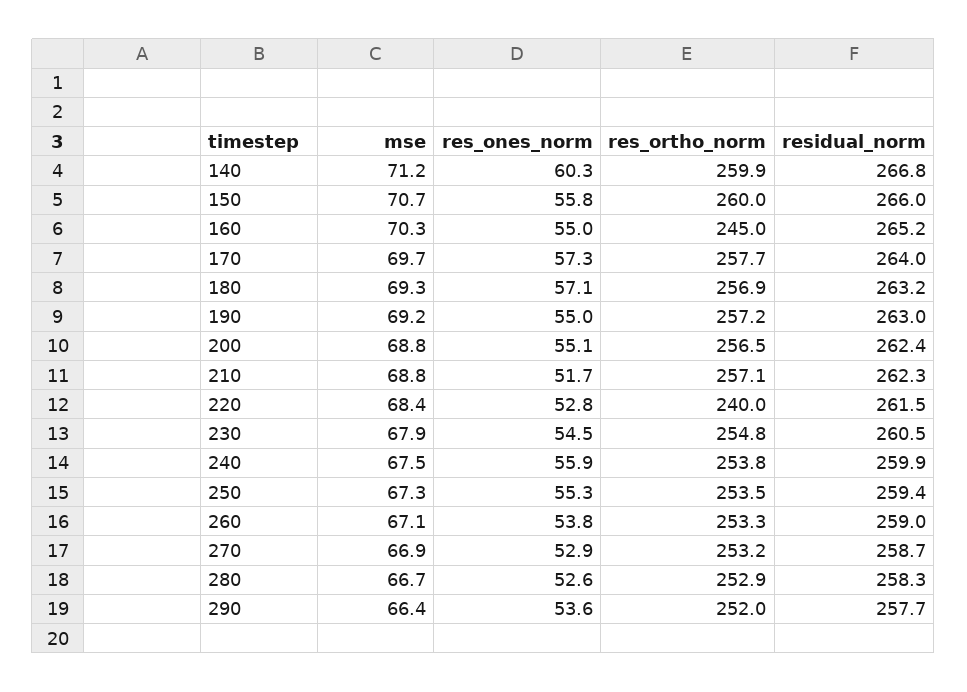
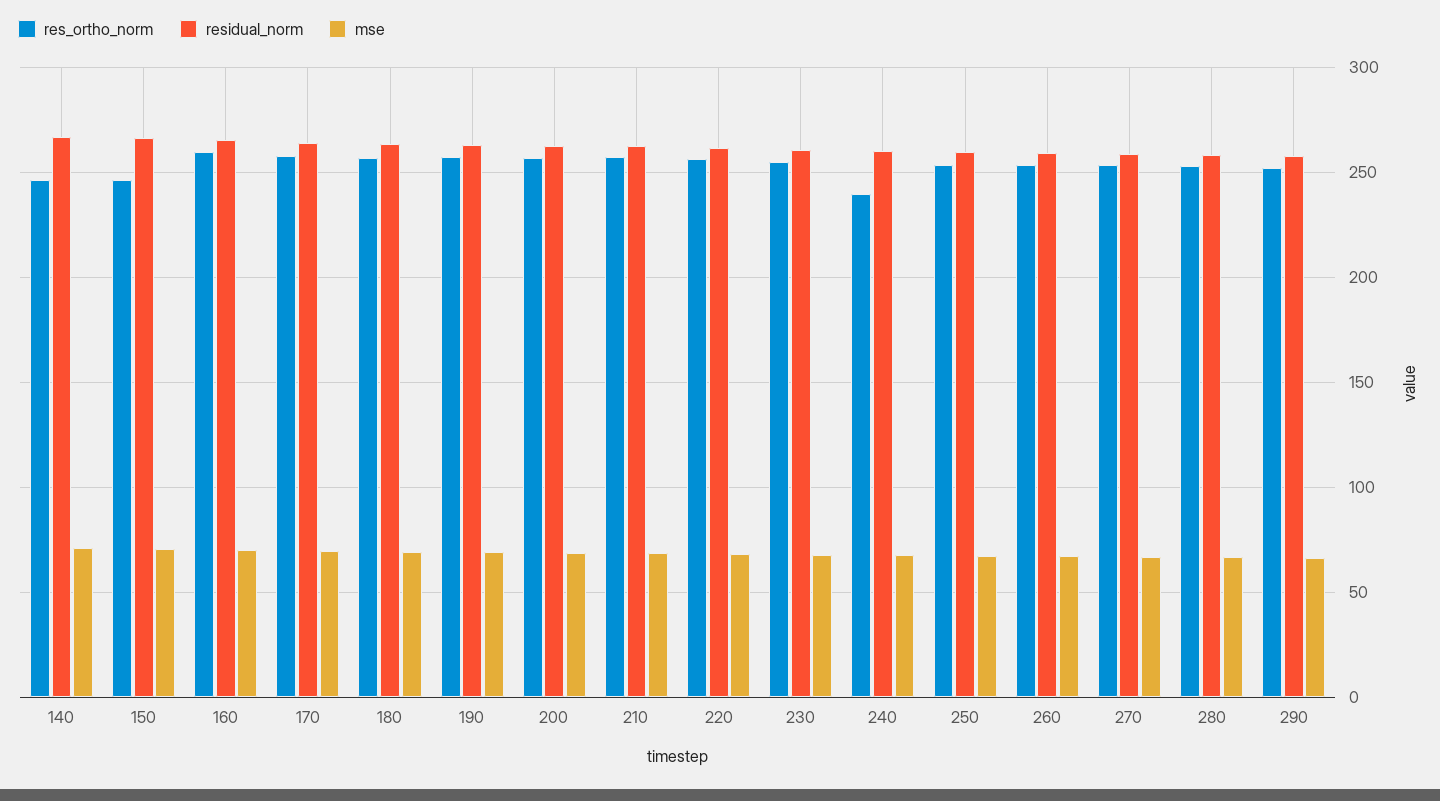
  {
    "mse": {
      "140": 71.2,
      "150": 70.7,
      "160": 70.3,
      "170": 69.7,
      "180": 69.3,
      "190": 69.2,
      "200": 68.8,
      "210": 68.8,
      "220": 68.4,
      "230": 67.9,
      "240": 67.5,
      "250": 67.3,
      "260": 67.1,
      "270": 66.9,
      "280": 66.7,
      "290": 66.4
    },
-   "res_ones_norm": {
-     "140": 60.3,
-     "150": 55.8,
-     "160": 55,
-     "170": 57.3,
-     "180": 57.1,
-     "190": 55,
-     "200": 55.1,
-     "210": 51.7,
-     "220": 52.8,
-     "230": 54.5,
-     "240": 55.9,
-     "250": 55.3,
-     "260": 53.8,
-     "270": 52.9,
-     "280": 52.6,
-     "290": 53.6
-   },
    "res_ortho_norm": {
-     "140": 259.9,
+     "140": 245,
-     "150": 260,
+     "150": 245,
-     "160": 245,
+     "160": 260,
      "170": 257.7,
      "180": 256.9,
      "190": 257.2,
      "200": 256.5,
      "210": 257.1,
-     "220": 240,
+     "220": 255,
      "230": 254.8,
-     "240": 253.8,
+     "240": 240,
      "250": 253.5,
      "260": 253.3,
      "270": 253.2,
      "280": 252.9,
      "290": 252
    },
    "residual_norm": {
      "140": 266.8,
      "150": 266,
      "160": 265.2,
      "170": 264,
      "180": 263.2,
      "190": 263,
      "200": 262.4,
      "210": 262.3,
      "220": 261.5,
      "230": 260.5,
      "240": 259.9,
      "250": 259.4,
      "260": 259,
      "270": 258.7,
      "280": 258.3,
      "290": 257.7
    }
  }

